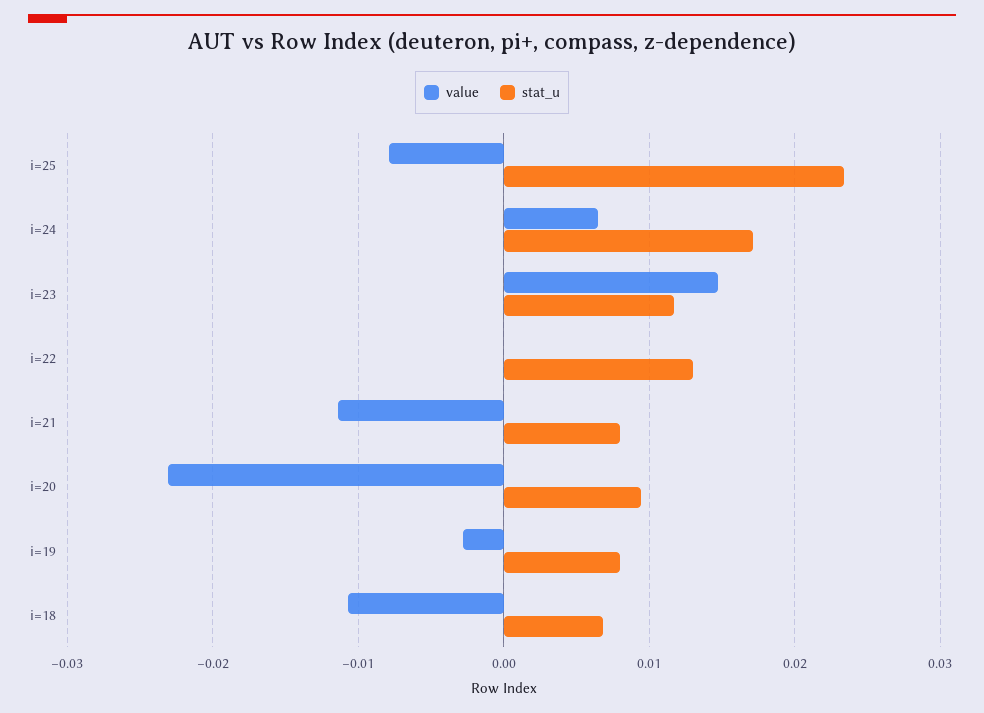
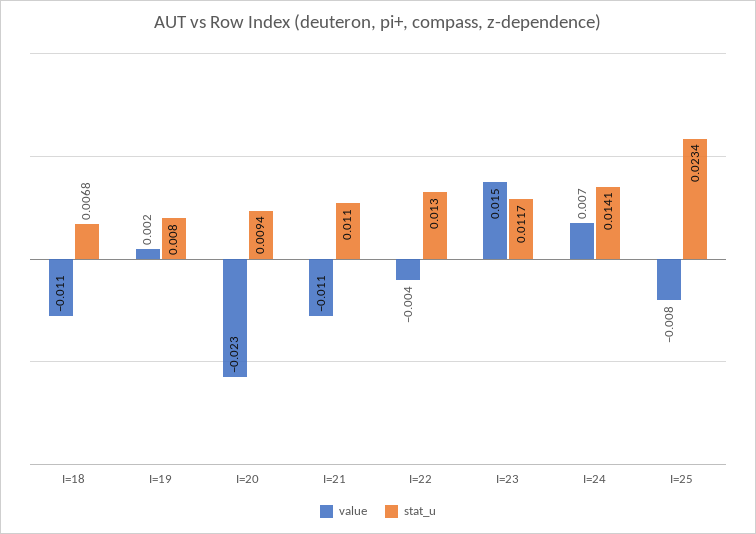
  {
    "value": {
      "i=25": -0.008,
      "i=24": 0.007,
      "i=23": 0.015,
-     "i=22": 0,
+     "i=22": -0.004,
      "i=21": -0.011,
      "i=20": -0.023,
-     "i=19": -0.003,
+     "i=19": 0.002,
      "i=18": -0.011
    },
    "stat_u": {
      "i=25": 0.0234,
-     "i=24": 0.017,
+     "i=24": 0.0141,
      "i=23": 0.0117,
      "i=22": 0.013,
-     "i=21": 0.008,
+     "i=21": 0.011,
      "i=20": 0.0094,
      "i=19": 0.008,
      "i=18": 0.0068
    }
  }

